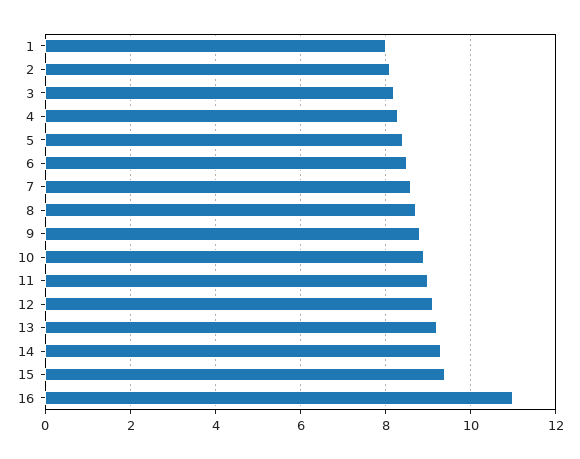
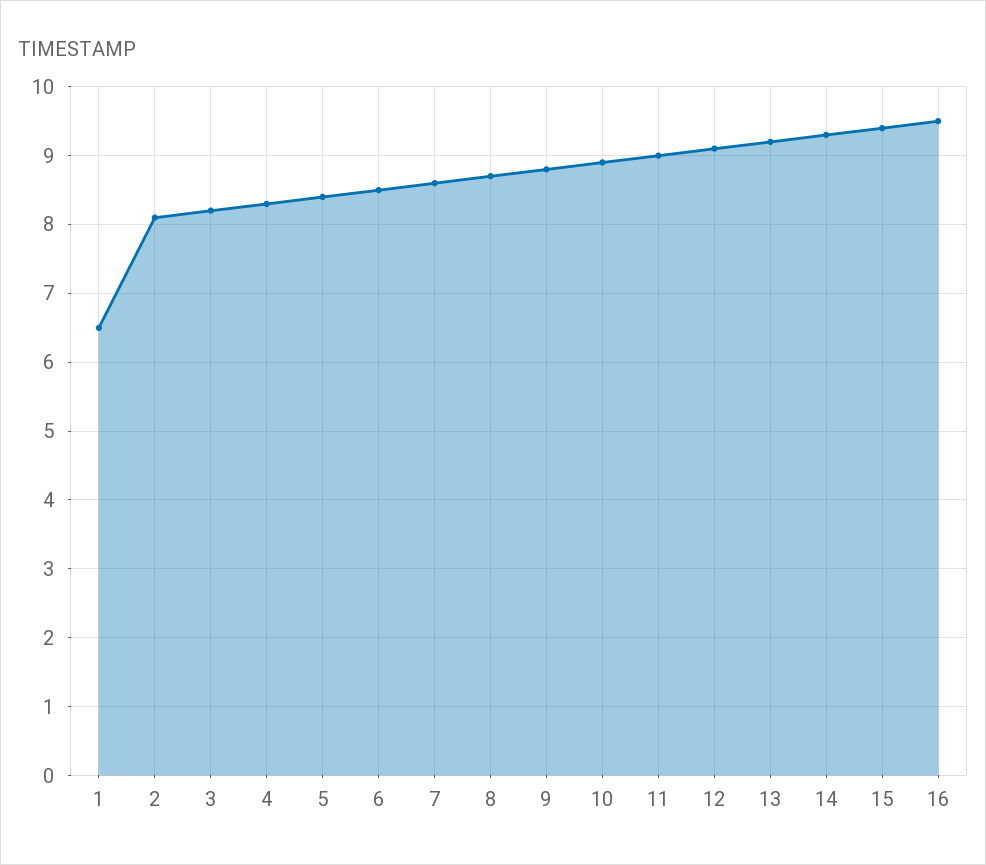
  {
-   "1": 8,
+   "1": 6.5,
    "2": 8.1,
    "3": 8.2,
    "4": 8.3,
    "5": 8.4,
    "6": 8.5,
    "7": 8.6,
    "8": 8.7,
    "9": 8.8,
    "10": 8.9,
    "11": 9,
    "12": 9.1,
    "13": 9.2,
    "14": 9.3,
    "15": 9.4,
-   "16": 11
+   "16": 9.5
  }

